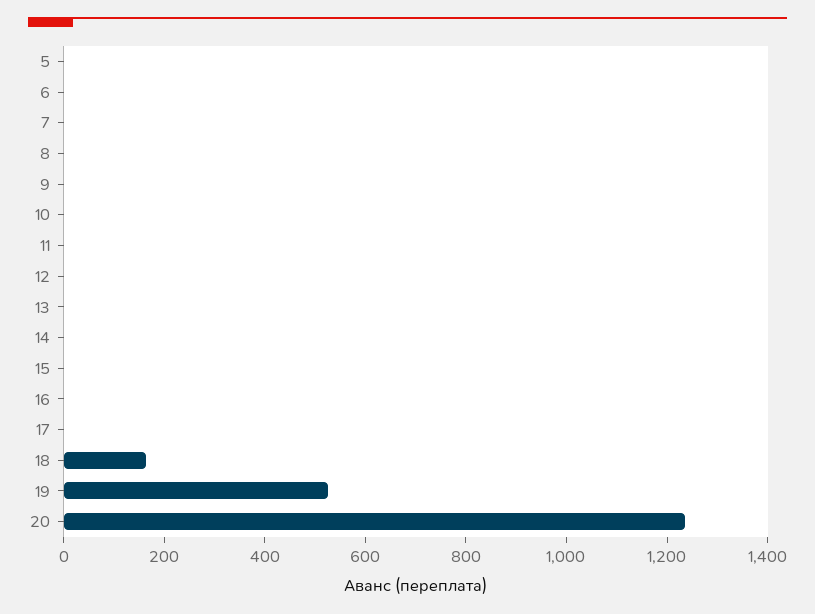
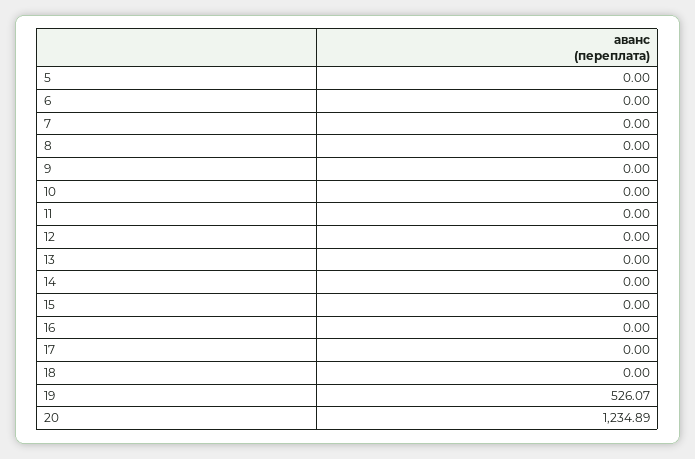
  {
    "5": 0,
    "6": 0,
    "7": 0,
    "8": 0,
    "9": 0,
    "10": 0,
    "11": 0,
    "12": 0,
    "13": 0,
    "14": 0,
    "15": 0,
    "16": 0,
    "17": 0,
-   "18": 150,
+   "18": 0,
    "19": 526.07,
    "20": 1234.89
  }

